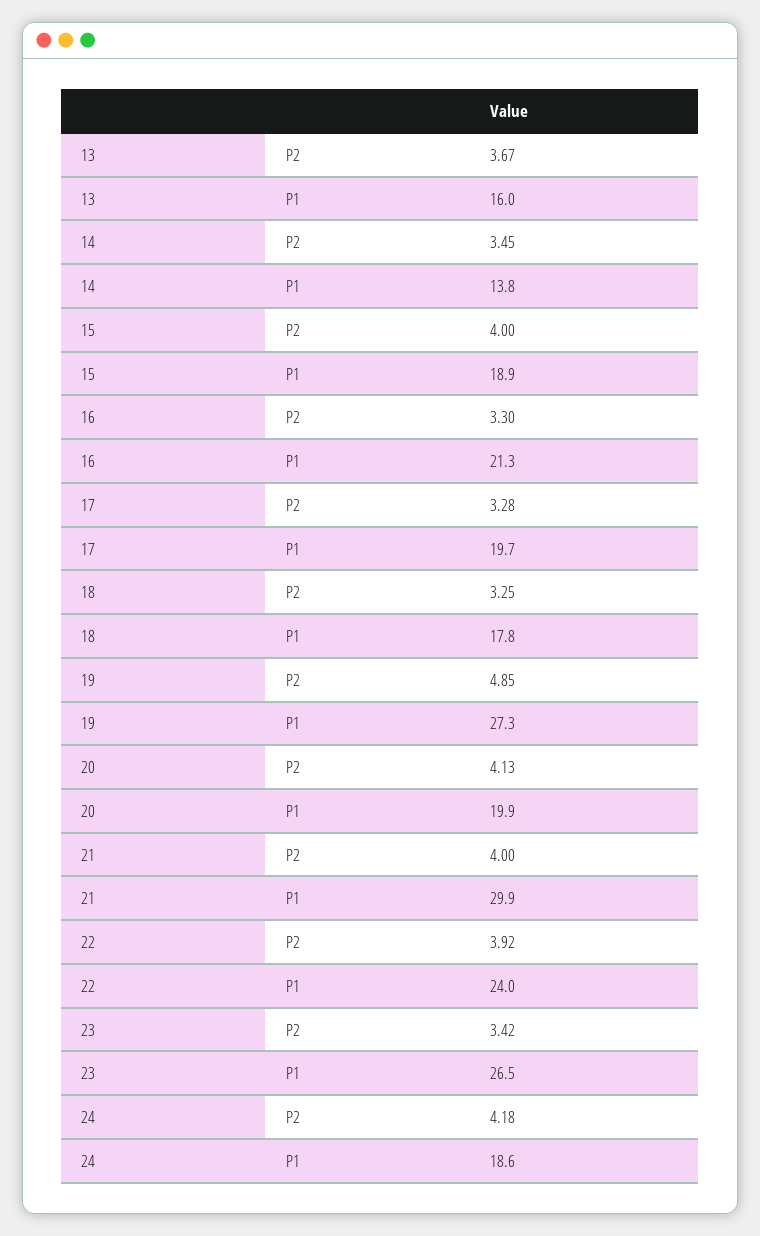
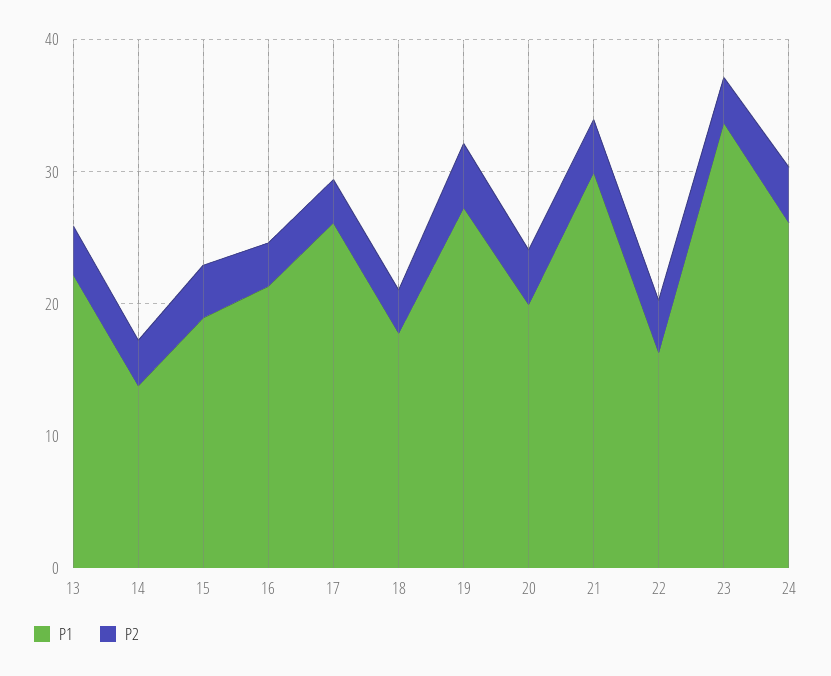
  {
    "P2": {
      "13": 3.67,
      "14": 3.45,
      "15": 4,
      "16": 3.3,
      "17": 3.28,
      "18": 3.25,
      "19": 4.85,
      "20": 4.13,
      "21": 4,
      "22": 3.92,
      "23": 3.42,
      "24": 4.18
    },
    "P1": {
-     "13": 16,
+     "13": 22,
      "14": 13.8,
      "15": 18.9,
      "16": 21.3,
-     "17": 19.7,
+     "17": 26,
      "18": 17.8,
      "19": 27.3,
      "20": 19.9,
      "21": 29.9,
-     "22": 24,
+     "22": 16,
-     "23": 26.5,
+     "23": 34,
-     "24": 18.6
+     "24": 26
    }
  }

